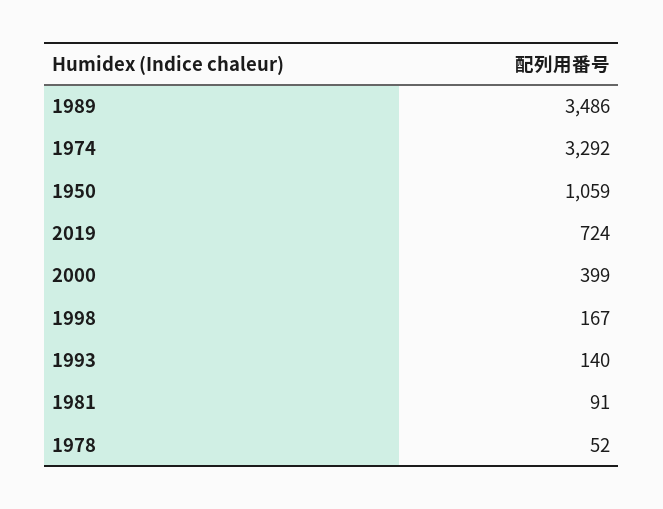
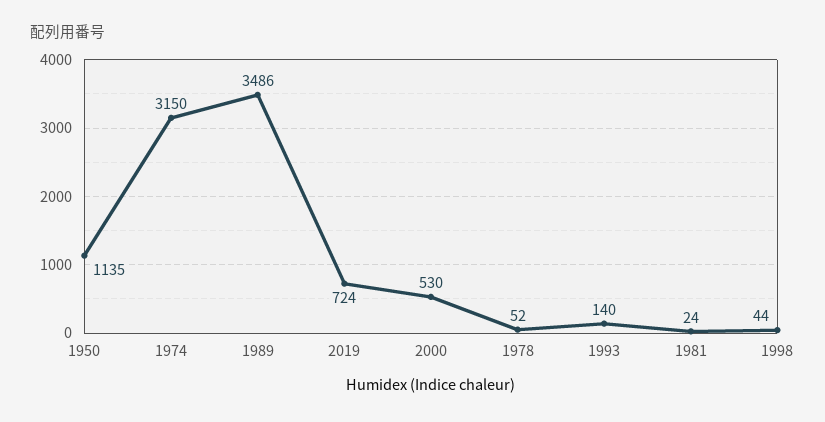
  {
    "1989": 3486,
-   "1974": 3292,
+   "1974": 3150,
-   "1950": 1059,
+   "1950": 1135,
    "2019": 724,
-   "2000": 399,
+   "2000": 530,
-   "1998": 167,
+   "1998": 44,
    "1993": 140,
-   "1981": 91,
+   "1981": 24,
    "1978": 52
  }

